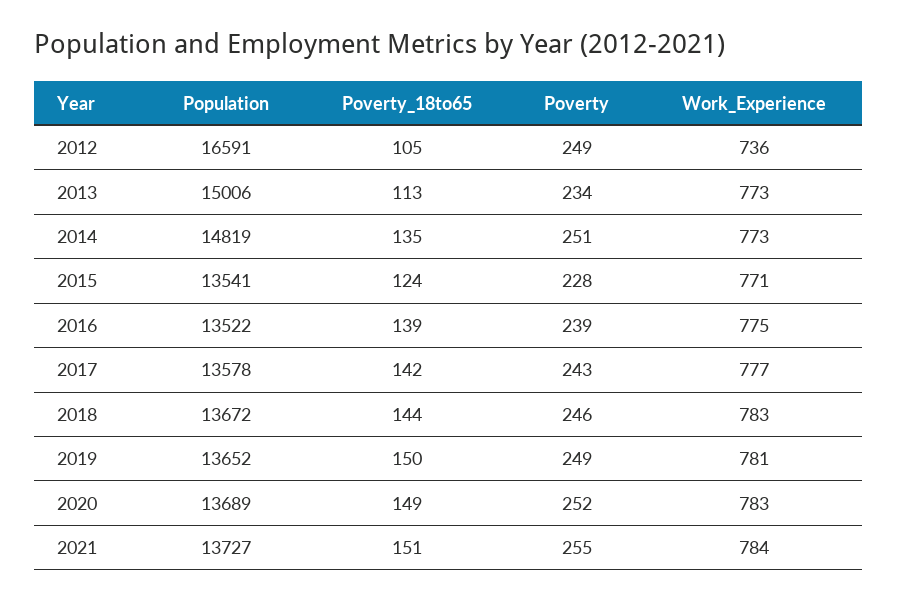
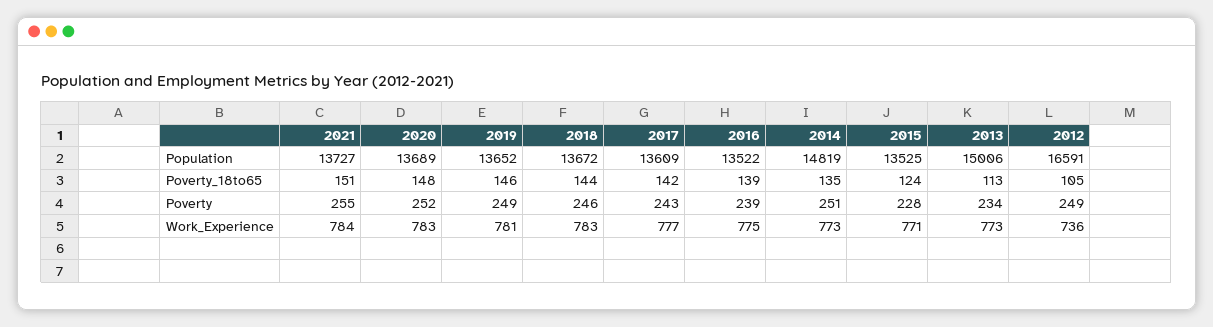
  {
    "Population": {
      "2012": 16591,
      "2013": 15006,
      "2014": 14819,
-     "2015": 13541,
+     "2015": 13525,
      "2016": 13522,
-     "2017": 13578,
+     "2017": 13609,
      "2018": 13672,
      "2019": 13652,
      "2020": 13689,
      "2021": 13727
    },
    "Poverty_18to65": {
      "2012": 105,
      "2013": 113,
      "2014": 135,
      "2015": 124,
      "2016": 139,
      "2017": 142,
      "2018": 144,
-     "2019": 150,
+     "2019": 146,
-     "2020": 149,
+     "2020": 148,
      "2021": 151
    },
    "Poverty": {
      "2012": 249,
      "2013": 234,
      "2014": 251,
      "2015": 228,
      "2016": 239,
      "2017": 243,
      "2018": 246,
      "2019": 249,
      "2020": 252,
      "2021": 255
    },
    "Work_Experience": {
      "2012": 736,
      "2013": 773,
      "2014": 773,
      "2015": 771,
      "2016": 775,
      "2017": 777,
      "2018": 783,
      "2019": 781,
      "2020": 783,
      "2021": 784
    }
  }

